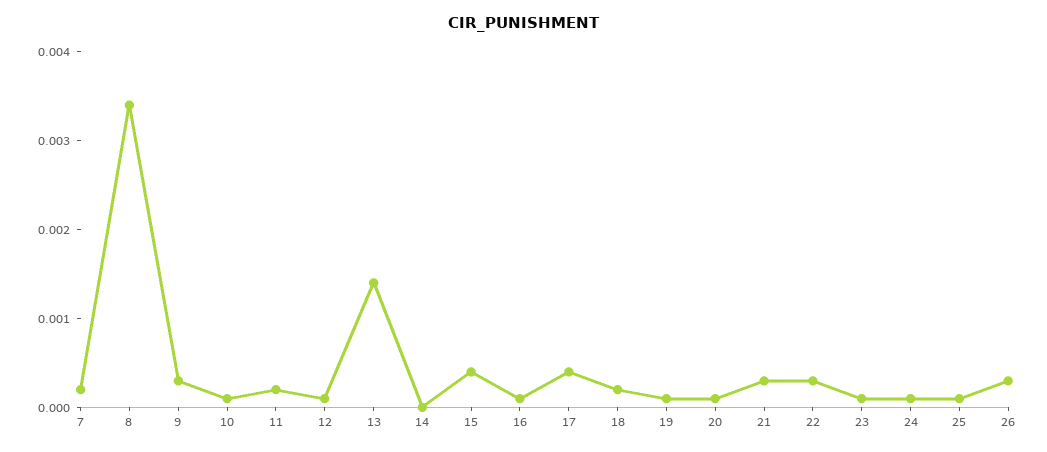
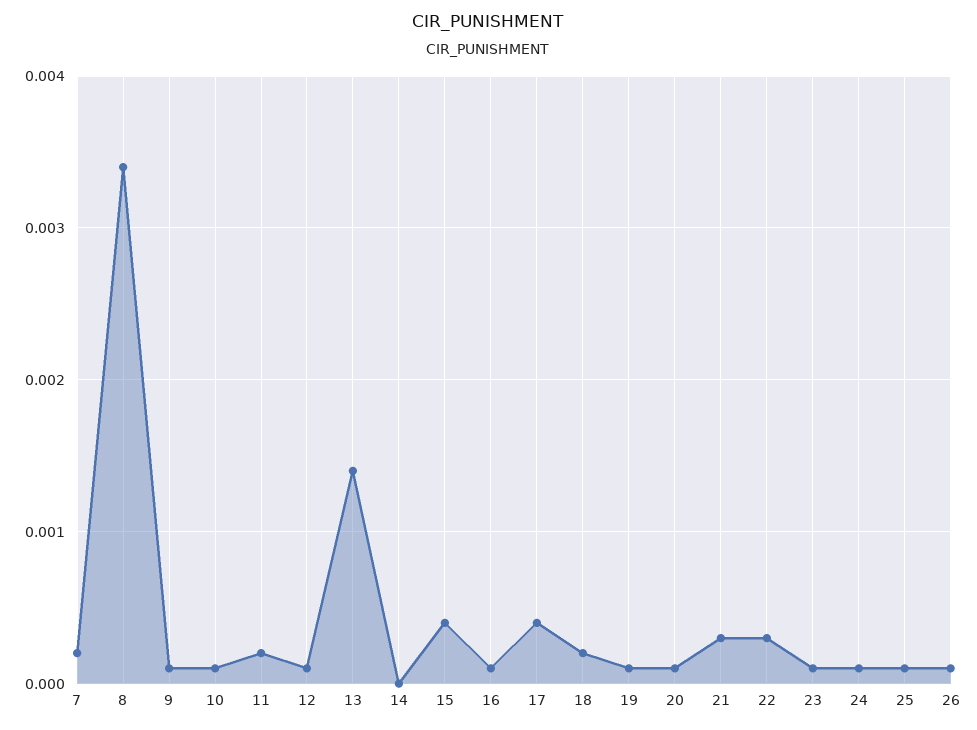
  {
    "7": 0.0002,
    "8": 0.0034,
-   "9": 0.0003,
+   "9": 0.0001,
    "10": 0.0001,
    "11": 0.0002,
    "12": 0.0001,
    "13": 0.0014,
    "14": 0,
    "15": 0.0004,
    "16": 0.0001,
    "17": 0.0004,
    "18": 0.0002,
    "19": 0.0001,
    "20": 0.0001,
    "21": 0.0003,
    "22": 0.0003,
    "23": 0.0001,
    "24": 0.0001,
    "25": 0.0001,
-   "26": 0.0003
+   "26": 0.0001
  }

